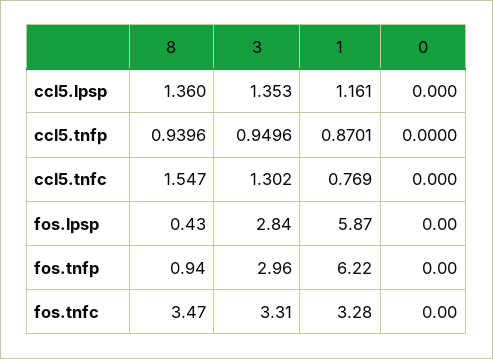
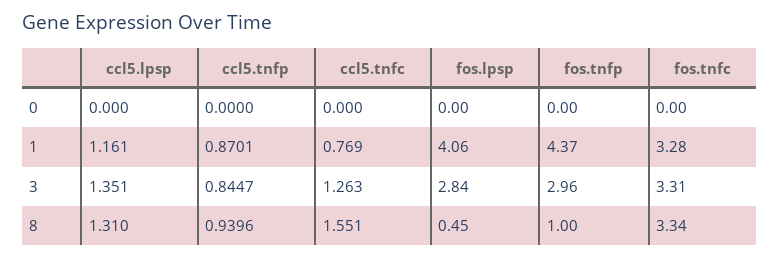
  {
    "8": {
-     "ccl5.lpsp": 1.36,
+     "ccl5.lpsp": 1.31,
      "ccl5.tnfp": 0.9396,
-     "ccl5.tnfc": 1.547,
+     "ccl5.tnfc": 1.551,
-     "fos.lpsp": 0.43,
+     "fos.lpsp": 0.45,
-     "fos.tnfp": 0.94,
+     "fos.tnfp": 1,
-     "fos.tnfc": 3.47
+     "fos.tnfc": 3.34
    },
    "3": {
-     "ccl5.lpsp": 1.353,
+     "ccl5.lpsp": 1.351,
-     "ccl5.tnfp": 0.9496,
+     "ccl5.tnfp": 0.8447,
-     "ccl5.tnfc": 1.302,
+     "ccl5.tnfc": 1.263,
      "fos.lpsp": 2.84,
      "fos.tnfp": 2.96,
      "fos.tnfc": 3.31
    },
    "1": {
      "ccl5.lpsp": 1.161,
      "ccl5.tnfp": 0.8701,
      "ccl5.tnfc": 0.769,
-     "fos.lpsp": 5.87,
+     "fos.lpsp": 4.06,
-     "fos.tnfp": 6.22,
+     "fos.tnfp": 4.37,
      "fos.tnfc": 3.28
    },
    "0": {
      "ccl5.lpsp": 0,
      "ccl5.tnfp": 0,
      "ccl5.tnfc": 0,
      "fos.lpsp": 0,
      "fos.tnfp": 0,
      "fos.tnfc": 0
    }
  }

